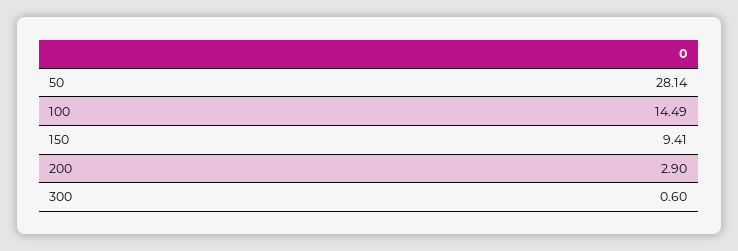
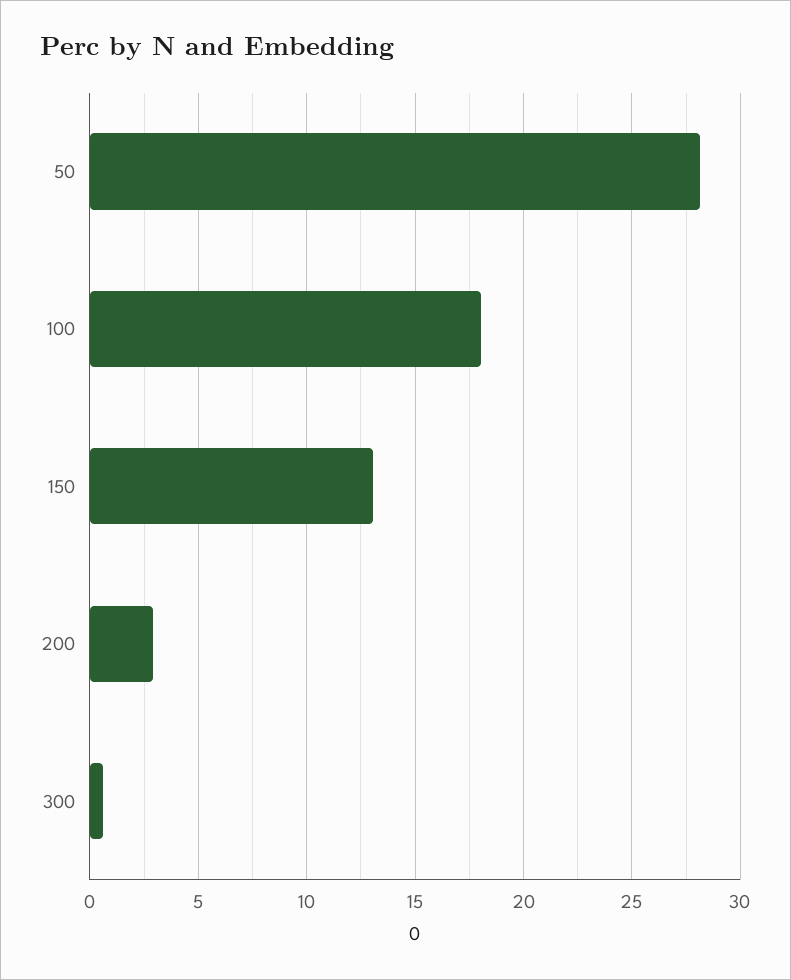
  {
    "50": 28.14,
-   "100": 14.49,
+   "100": 18,
-   "150": 9.41,
+   "150": 13,
    "200": 2.9,
    "300": 0.6
  }

